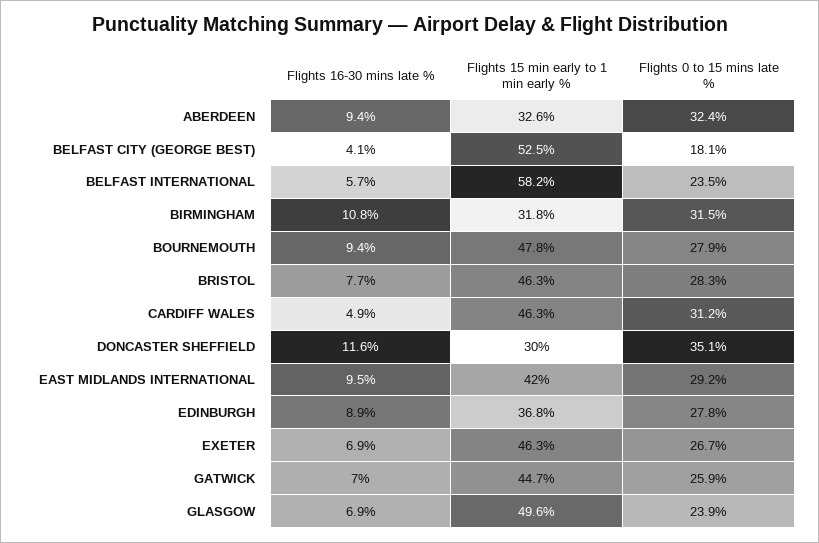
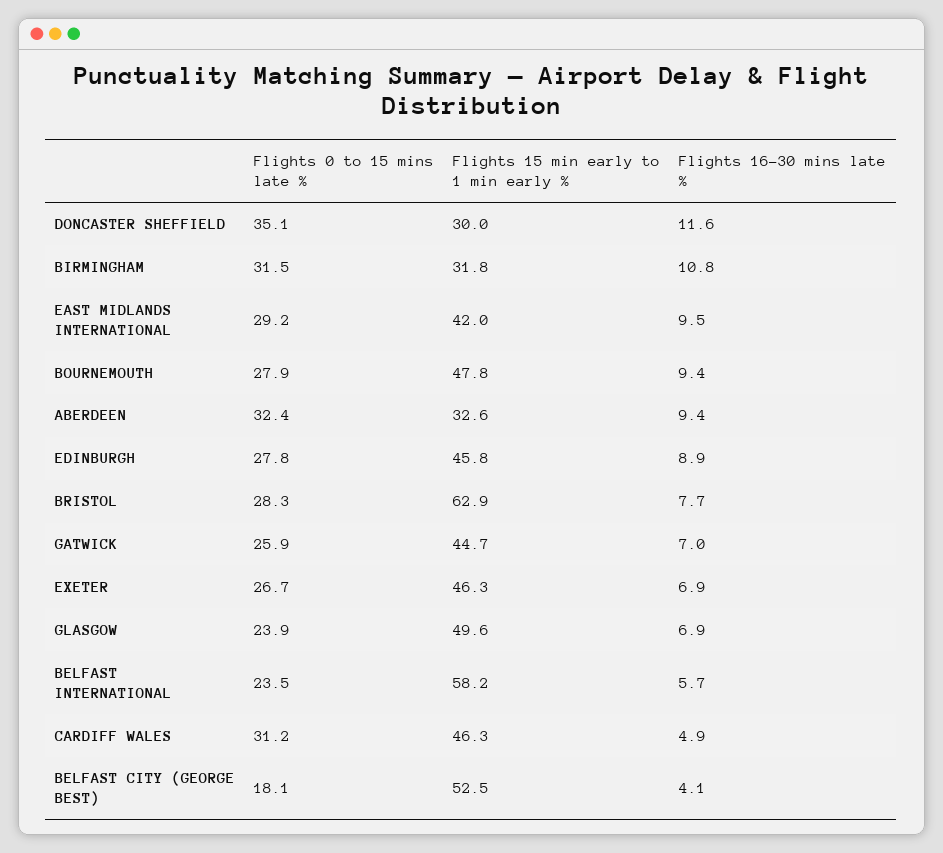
  {
    "Flights 16-30 mins late %": {
      "ABERDEEN": 9.4,
      "BELFAST CITY (GEORGE BEST)": 4.1,
      "BELFAST INTERNATIONAL": 5.7,
      "BIRMINGHAM": 10.8,
      "BOURNEMOUTH": 9.4,
      "BRISTOL": 7.7,
      "CARDIFF WALES": 4.9,
      "DONCASTER SHEFFIELD": 11.6,
      "EAST MIDLANDS INTERNATIONAL": 9.5,
      "EDINBURGH": 8.9,
      "EXETER": 6.9,
      "GATWICK": 7,
      "GLASGOW": 6.9
    },
    "Flights 15 min early to 1 min early %": {
      "ABERDEEN": 32.6,
      "BELFAST CITY (GEORGE BEST)": 52.5,
      "BELFAST INTERNATIONAL": 58.2,
      "BIRMINGHAM": 31.8,
      "BOURNEMOUTH": 47.8,
-     "BRISTOL": 46.3,
+     "BRISTOL": 62.9,
      "CARDIFF WALES": 46.3,
      "DONCASTER SHEFFIELD": 30,
      "EAST MIDLANDS INTERNATIONAL": 42,
-     "EDINBURGH": 36.8,
+     "EDINBURGH": 45.8,
      "EXETER": 46.3,
      "GATWICK": 44.7,
      "GLASGOW": 49.6
    },
    "Flights 0 to 15 mins late %": {
      "ABERDEEN": 32.4,
      "BELFAST CITY (GEORGE BEST)": 18.1,
      "BELFAST INTERNATIONAL": 23.5,
      "BIRMINGHAM": 31.5,
      "BOURNEMOUTH": 27.9,
      "BRISTOL": 28.3,
      "CARDIFF WALES": 31.2,
      "DONCASTER SHEFFIELD": 35.1,
      "EAST MIDLANDS INTERNATIONAL": 29.2,
      "EDINBURGH": 27.8,
      "EXETER": 26.7,
      "GATWICK": 25.9,
      "GLASGOW": 23.9
    }
  }

